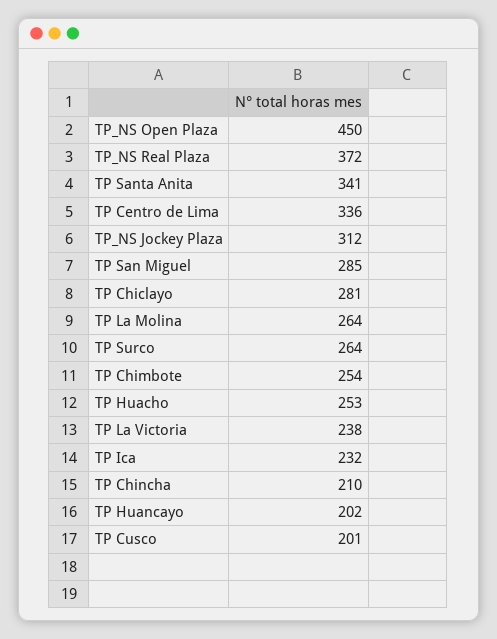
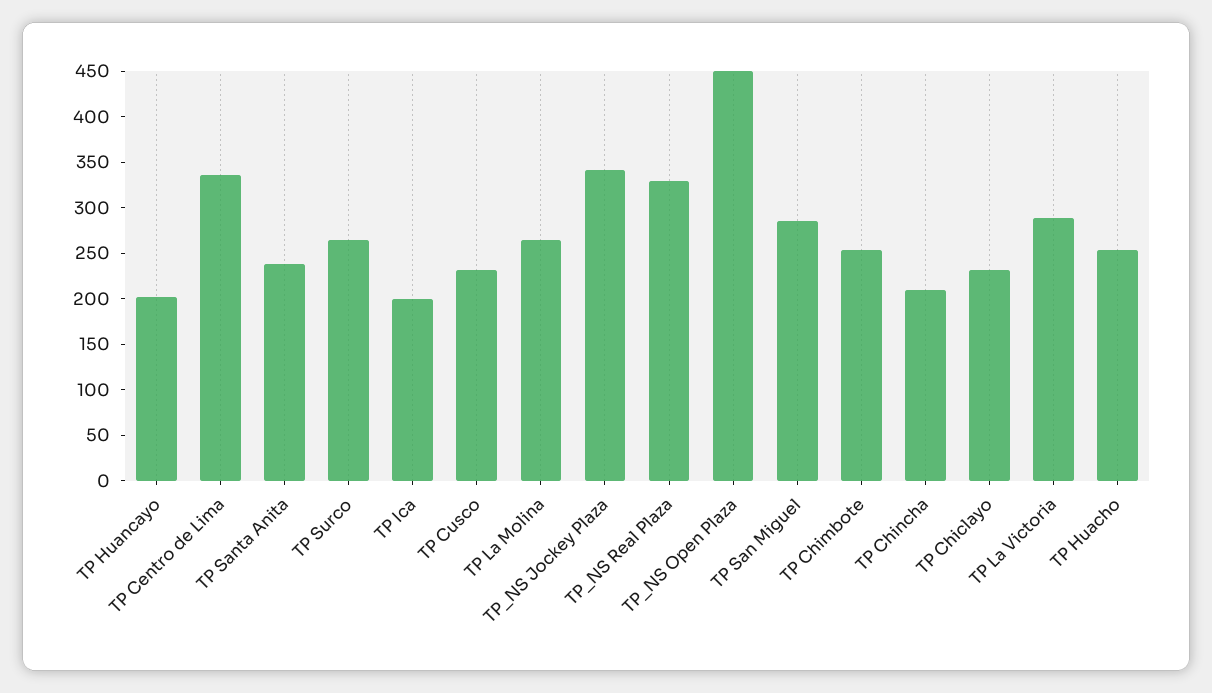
  {
    "TP_NS Open Plaza": 450,
-   "TP_NS Real Plaza": 372,
+   "TP_NS Real Plaza": 330,
-   "TP Santa Anita": 341,
+   "TP Santa Anita": 240,
    "TP Centro de Lima": 336,
-   "TP_NS Jockey Plaza": 312,
+   "TP_NS Jockey Plaza": 340,
    "TP San Miguel": 285,
-   "TP Chiclayo": 281,
+   "TP Chiclayo": 230,
    "TP La Molina": 264,
    "TP Surco": 264,
    "TP Chimbote": 254,
    "TP Huacho": 253,
-   "TP La Victoria": 238,
+   "TP La Victoria": 290,
-   "TP Ica": 232,
+   "TP Ica": 200,
    "TP Chincha": 210,
    "TP Huancayo": 202,
-   "TP Cusco": 201
+   "TP Cusco": 230
  }

